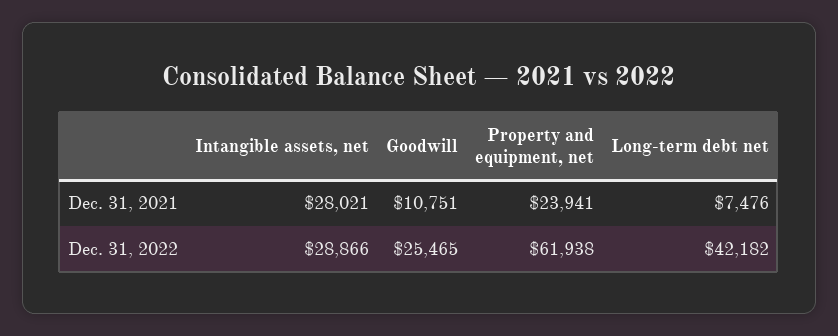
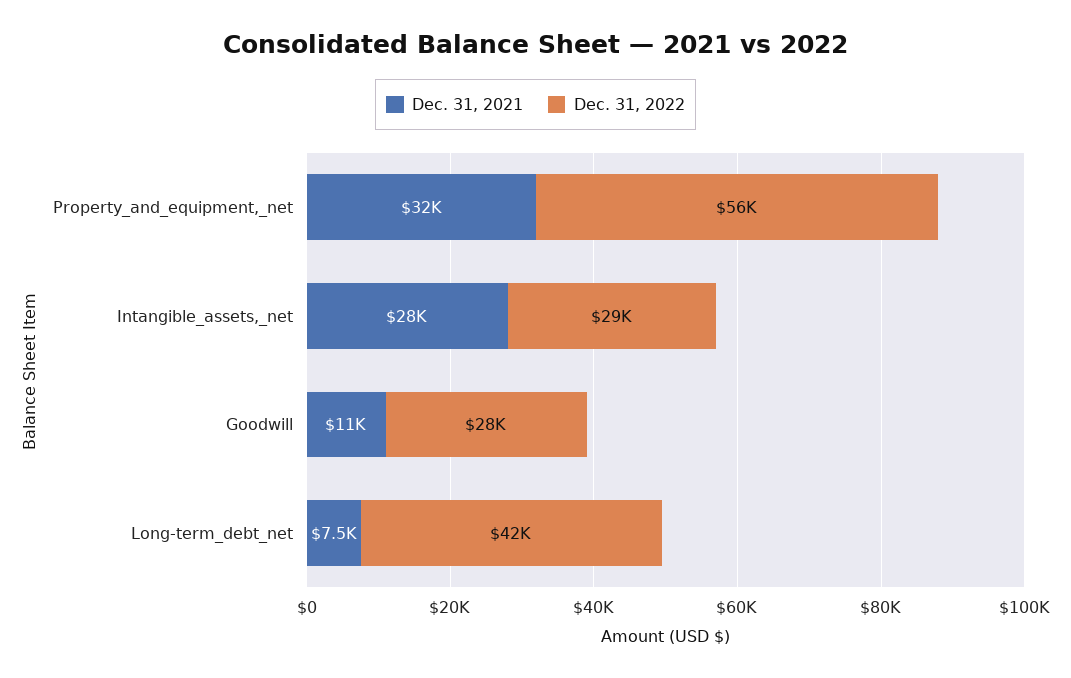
  {
    "Dec. 31, 2021": {
      "Intangible assets, net": 28021,
      "Goodwill": 10751,
-     "Property and equipment, net": 23941,
+     "Property and equipment, net": 32000,
      "Long-term debt net": 7476
    },
    "Dec. 31, 2022": {
      "Intangible assets, net": 28866,
-     "Goodwill": 25465,
+     "Goodwill": 28000,
-     "Property and equipment, net": 61938,
+     "Property and equipment, net": 56000,
      "Long-term debt net": 42182
    }
  }

